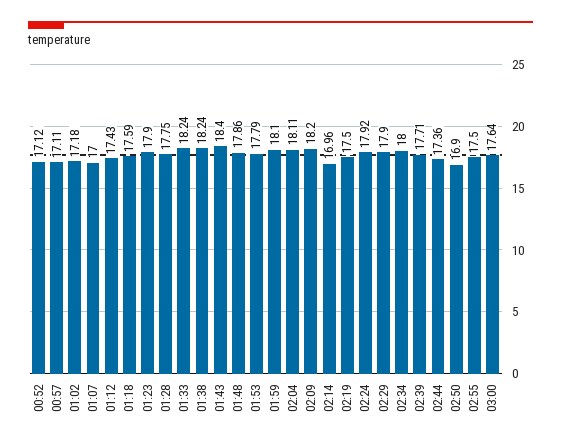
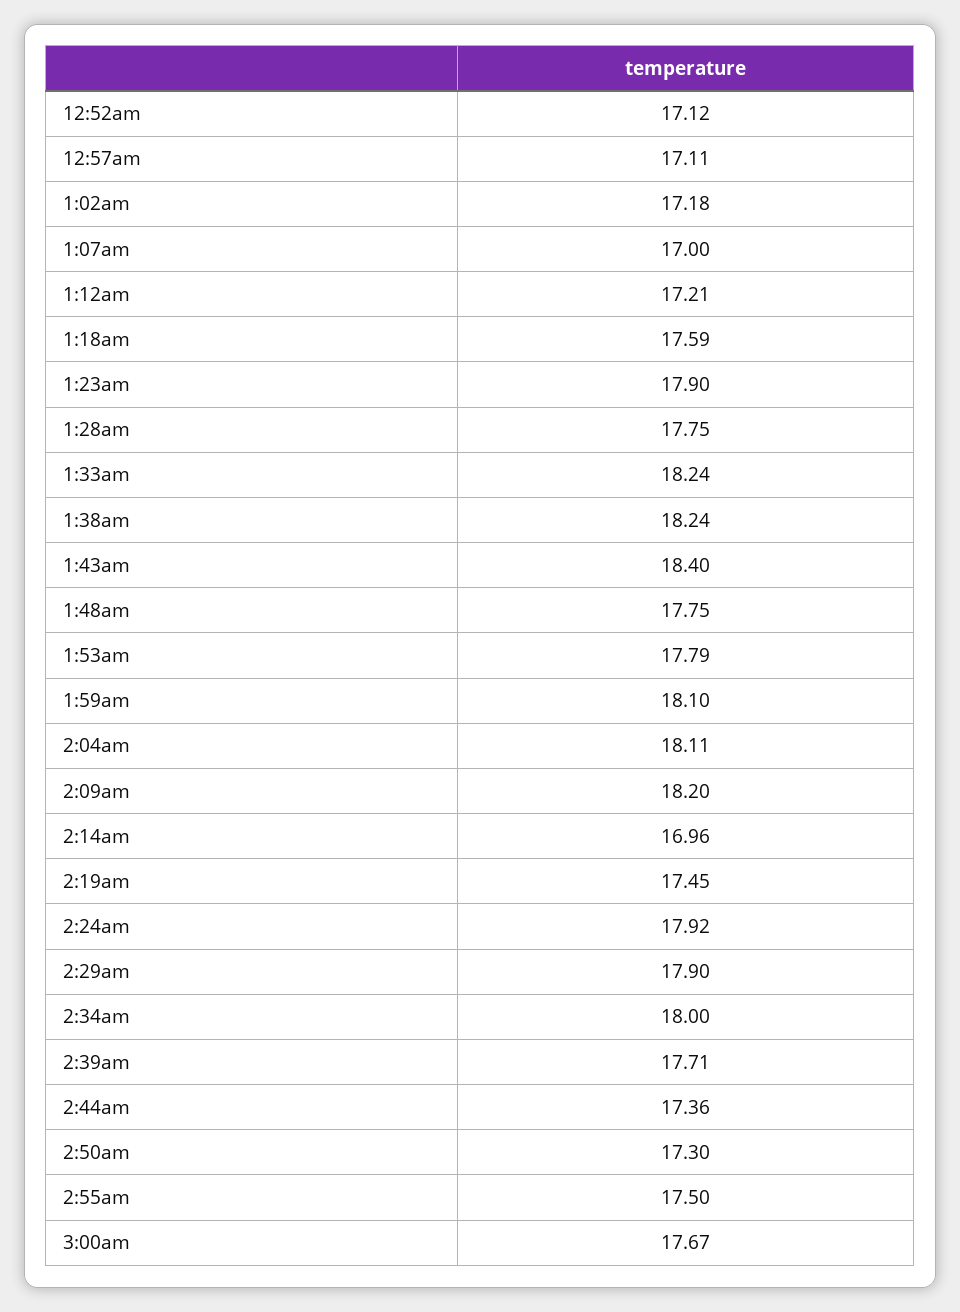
  {
    "00:52": 17.12,
    "00:57": 17.11,
    "01:02": 17.18,
    "01:07": 17,
-   "01:12": 17.43,
+   "01:12": 17.21,
    "01:18": 17.59,
    "01:23": 17.9,
    "01:28": 17.75,
    "01:33": 18.24,
    "01:38": 18.24,
    "01:43": 18.4,
-   "01:48": 17.86,
+   "01:48": 17.75,
    "01:53": 17.79,
    "01:59": 18.1,
    "02:04": 18.11,
    "02:09": 18.2,
    "02:14": 16.96,
-   "02:19": 17.5,
+   "02:19": 17.45,
    "02:24": 17.92,
    "02:29": 17.9,
    "02:34": 18,
    "02:39": 17.71,
    "02:44": 17.36,
-   "02:50": 16.9,
+   "02:50": 17.3,
    "02:55": 17.5,
-   "03:00": 17.64
+   "03:00": 17.67
  }

